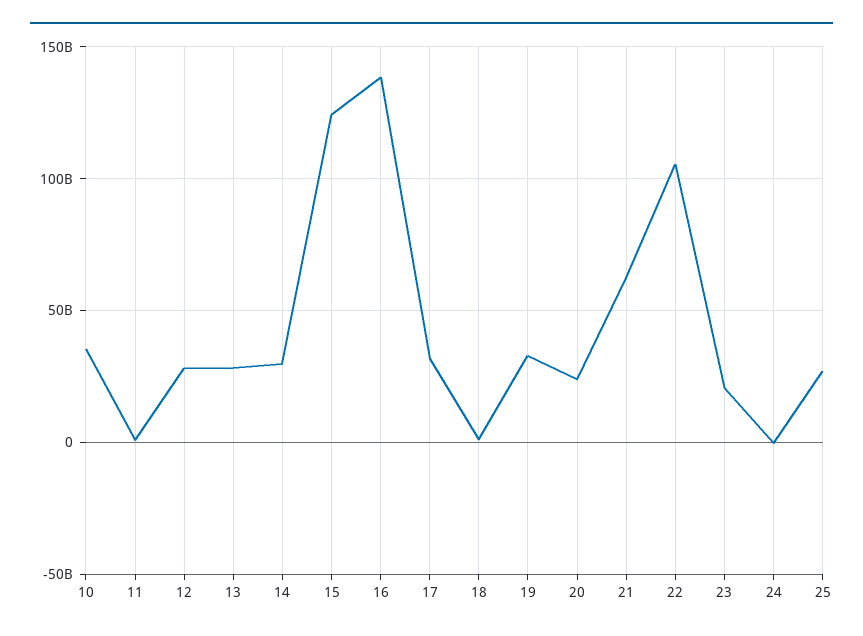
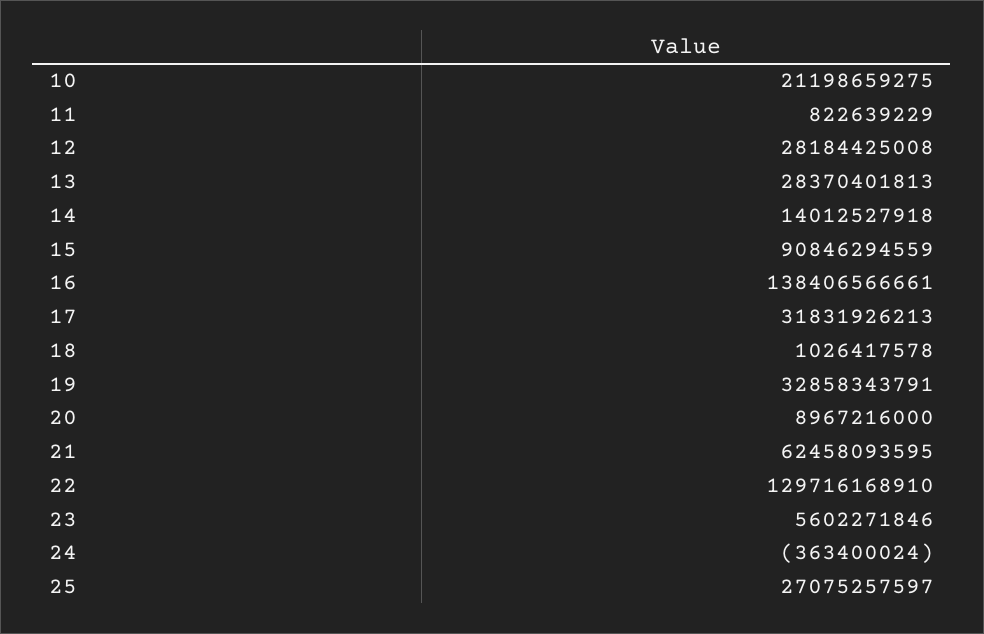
  {
-   "10": 35000000000,
+   "10": 21198659275,
    "11": 822639229,
    "12": 28184425008,
    "13": 28370401813,
-   "14": 30000000000,
+   "14": 14012527918,
-   "15": 125000000000,
+   "15": 90846294559,
    "16": 138406566661,
    "17": 31831926213,
    "18": 1026417578,
    "19": 32858343791,
-   "20": 25000000000,
+   "20": 8967216000,
    "21": 62458093595,
-   "22": 105000000000,
+   "22": 129716168910,
-   "23": 20000000000,
+   "23": 5602271846,
    "24": -363400024,
    "25": 27075257597
  }

